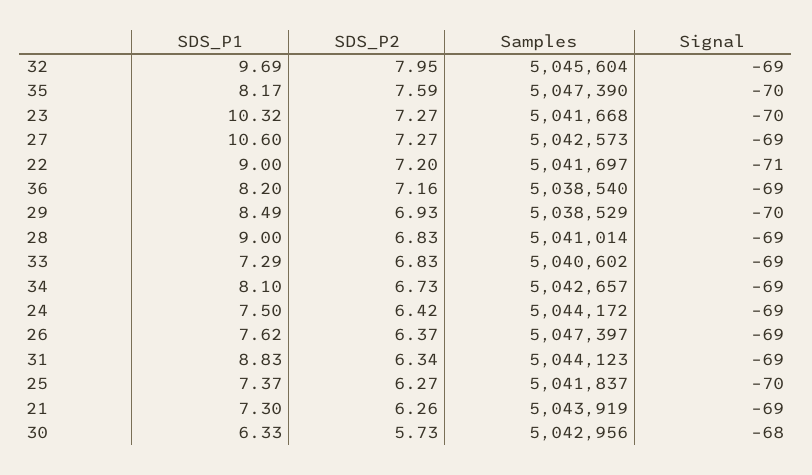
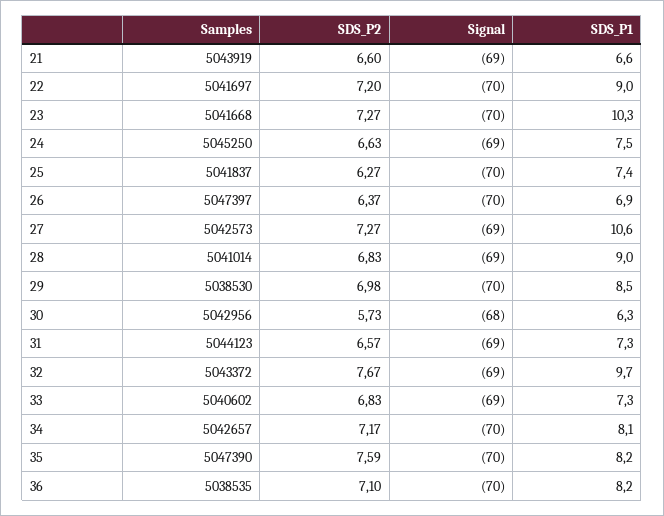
  {
    "SDS_P1": {
      "32": 9.69,
      "35": 8.17,
      "23": 10.32,
      "27": 10.6,
      "22": 9,
      "36": 8.2,
      "29": 8.49,
      "28": 9,
      "33": 7.29,
      "34": 8.1,
      "24": 7.5,
-     "26": 7.62,
+     "26": 6.9,
-     "31": 8.83,
+     "31": 7.3,
      "25": 7.37,
-     "21": 7.3,
+     "21": 6.6,
      "30": 6.33
    },
    "SDS_P2": {
-     "32": 7.95,
+     "32": 7.67,
      "35": 7.59,
      "23": 7.27,
      "27": 7.27,
      "22": 7.2,
-     "36": 7.16,
+     "36": 7.1,
-     "29": 6.93,
+     "29": 6.98,
      "28": 6.83,
      "33": 6.83,
-     "34": 6.73,
+     "34": 7.17,
-     "24": 6.42,
+     "24": 6.63,
      "26": 6.37,
-     "31": 6.34,
+     "31": 6.57,
      "25": 6.27,
-     "21": 6.26,
+     "21": 6.6,
      "30": 5.73
    },
    "Samples": {
-     "32": 5045604,
+     "32": 5043372,
      "35": 5047390,
      "23": 5041668,
      "27": 5042573,
      "22": 5041697,
-     "36": 5038540,
+     "36": 5038535,
-     "29": 5038529,
+     "29": 5038530,
      "28": 5041014,
      "33": 5040602,
      "34": 5042657,
-     "24": 5044172,
+     "24": 5045250,
      "26": 5047397,
      "31": 5044123,
      "25": 5041837,
      "21": 5043919,
      "30": 5042956
    },
    "Signal": {
      "32": -69,
      "35": -70,
      "23": -70,
      "27": -69,
-     "22": -71,
+     "22": -70,
-     "36": -69,
+     "36": -70,
      "29": -70,
      "28": -69,
      "33": -69,
-     "34": -69,
+     "34": -70,
      "24": -69,
-     "26": -69,
+     "26": -70,
      "31": -69,
      "25": -70,
      "21": -69,
      "30": -68
    }
  }

